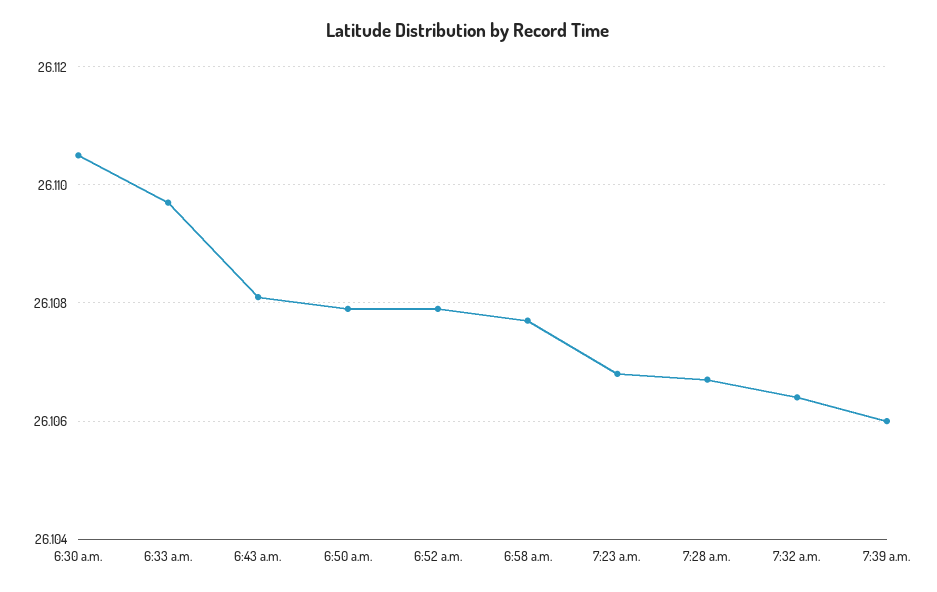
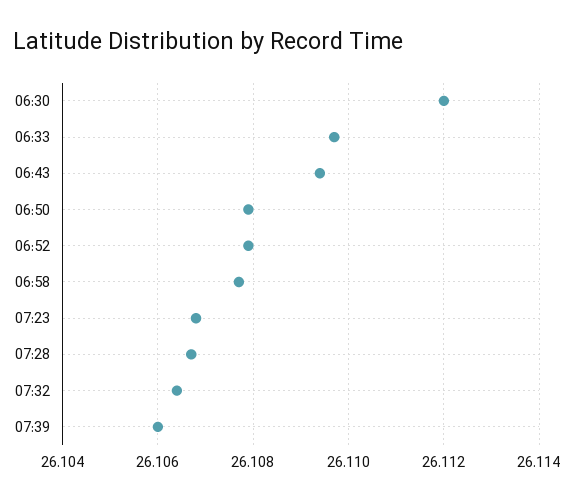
  {
-   "6:30 a.m.": 26.1105,
+   "6:30 a.m.": 26.112,
    "6:33 a.m.": 26.1095,
-   "6:43 a.m.": 26.108,
+   "6:43 a.m.": 26.1095,
    "6:50 a.m.": 26.108,
    "6:52 a.m.": 26.108,
    "6:58 a.m.": 26.1075,
    "7:23 a.m.": 26.107,
    "7:28 a.m.": 26.1065,
    "7:32 a.m.": 26.1065,
    "7:39 a.m.": 26.106
  }

